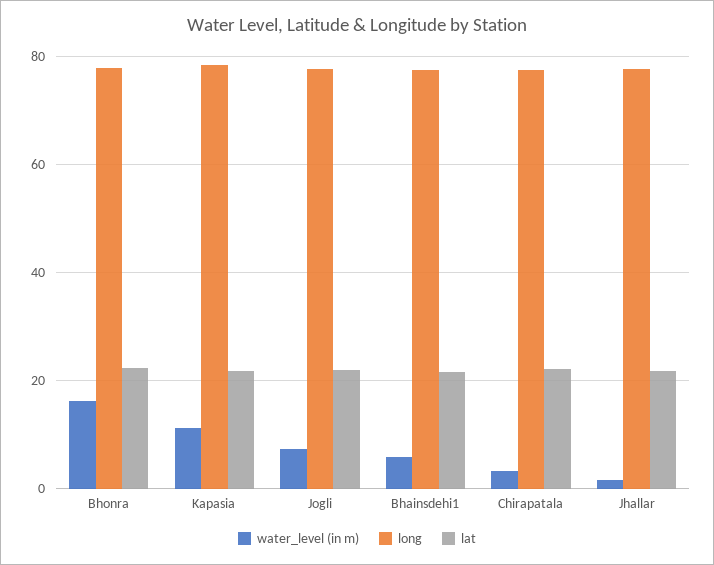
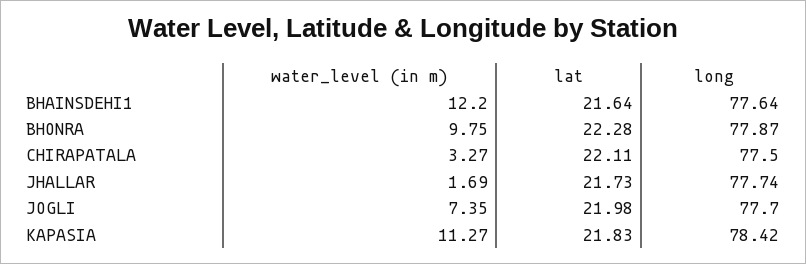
  {
    "water_level (in m)": {
-     "Bhonra": 16,
+     "Bhonra": 9.75,
      "Kapasia": 11.27,
      "Jogli": 7.35,
-     "Bhainsdehi1": 6,
+     "Bhainsdehi1": 12.2,
      "Chirapatala": 3.27,
      "Jhallar": 1.69
    },
    "long": {
      "Bhonra": 77.87,
      "Kapasia": 78.42,
      "Jogli": 77.7,
      "Bhainsdehi1": 77.64,
      "Chirapatala": 77.5,
      "Jhallar": 77.74
    },
    "lat": {
      "Bhonra": 22.28,
      "Kapasia": 21.83,
      "Jogli": 21.98,
      "Bhainsdehi1": 21.64,
      "Chirapatala": 22.11,
      "Jhallar": 21.73
    }
  }

